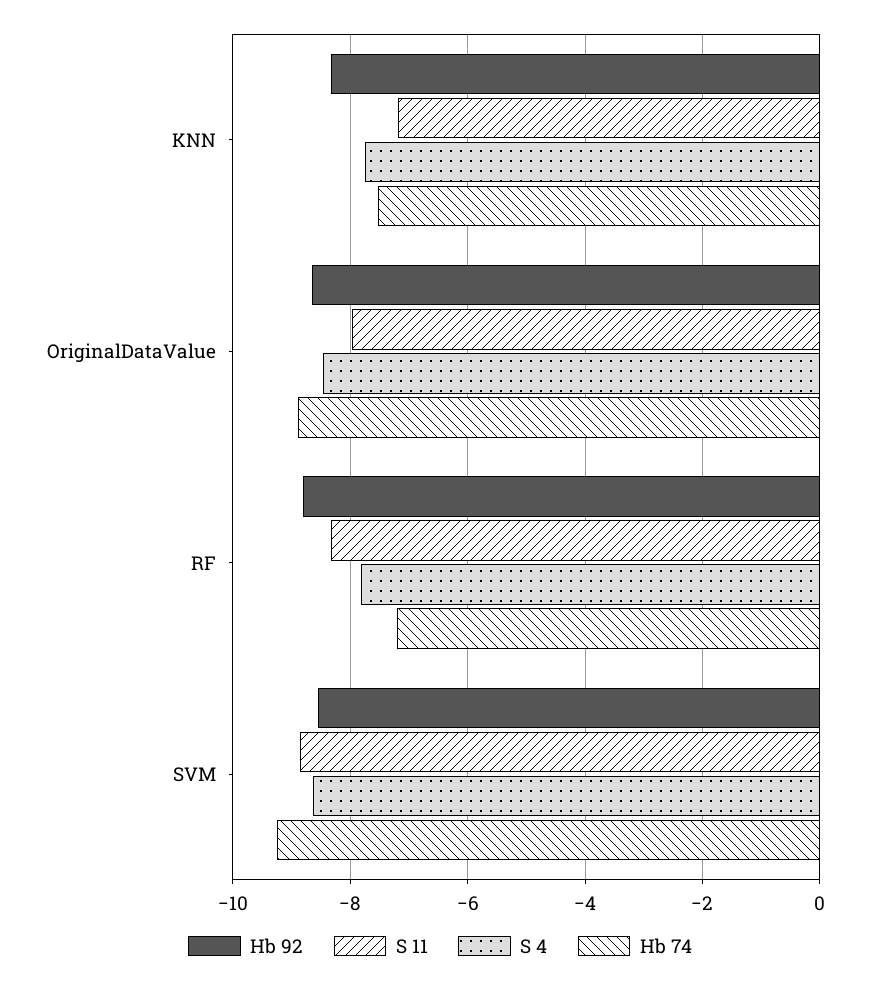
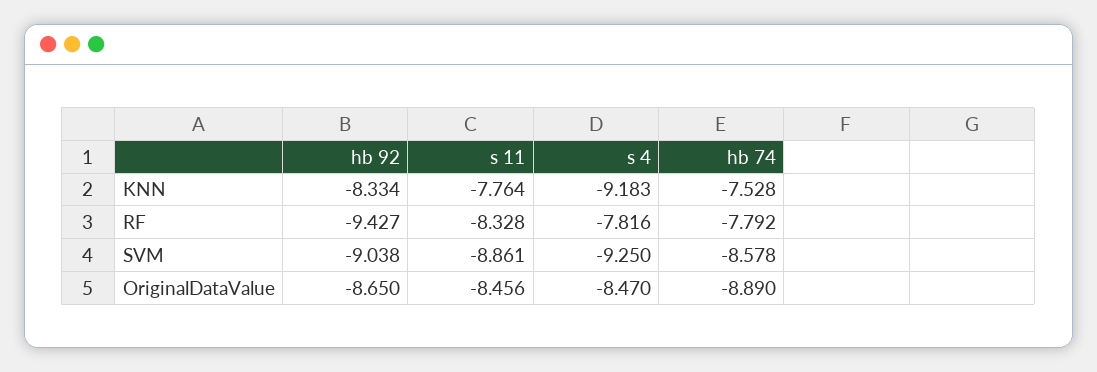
  {
    "Hb 92": {
      "KNN": -8.334,
      "OriginalDataValue": -8.65,
-     "RF": -8.8,
+     "RF": -9.427,
-     "SVM": -8.6
+     "SVM": -9.038
    },
    "S 11": {
-     "KNN": -7.2,
+     "KNN": -7.764,
-     "OriginalDataValue": -8,
+     "OriginalDataValue": -8.456,
      "RF": -8.328,
      "SVM": -8.861
    },
    "S 4": {
-     "KNN": -7.8,
+     "KNN": -9.183,
      "OriginalDataValue": -8.47,
      "RF": -7.816,
-     "SVM": -8.6
+     "SVM": -9.25
    },
    "Hb 74": {
      "KNN": -7.528,
      "OriginalDataValue": -8.89,
-     "RF": -7.2,
+     "RF": -7.792,
-     "SVM": -9.2
+     "SVM": -8.578
    }
  }

